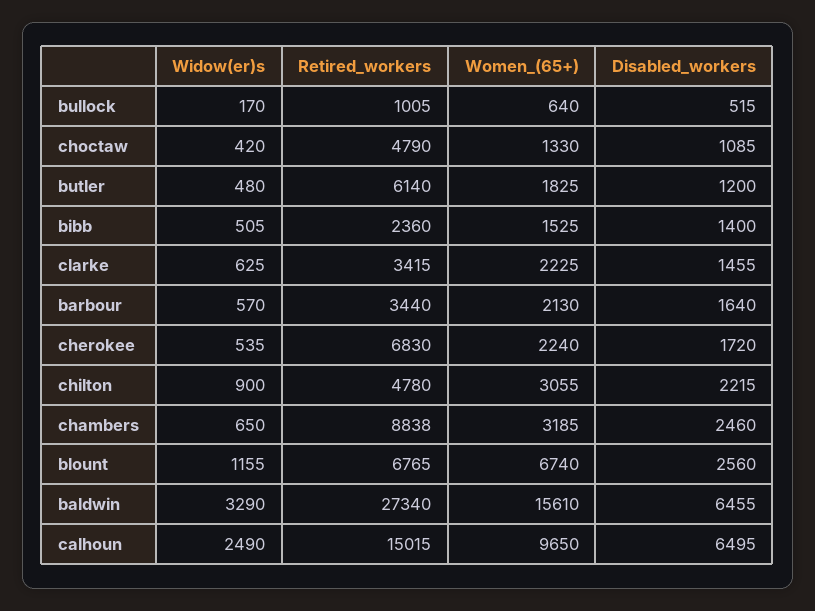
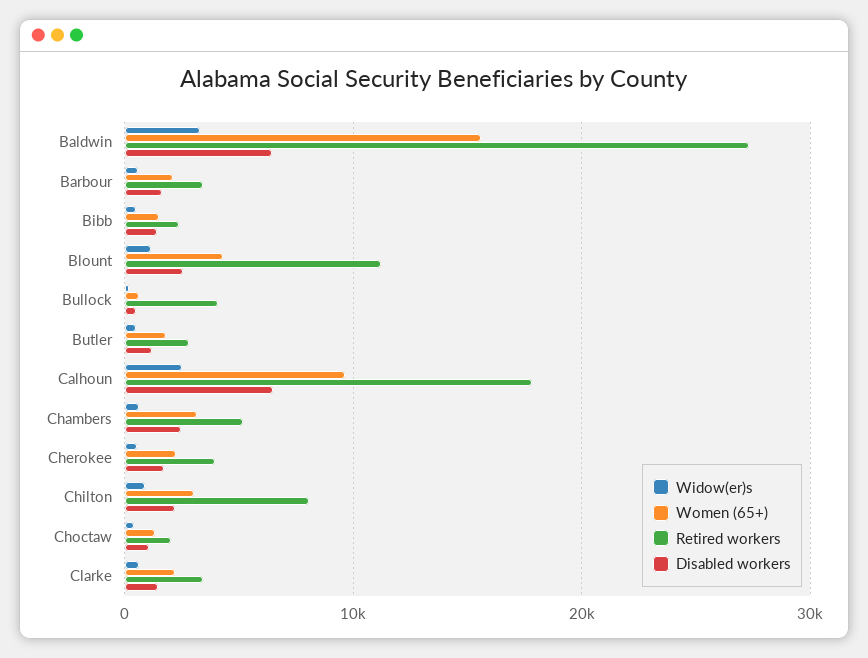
  {
    "Widow(er)s": {
      "bullock": 170,
      "choctaw": 420,
      "butler": 480,
      "bibb": 505,
      "clarke": 625,
      "barbour": 570,
      "cherokee": 535,
      "chilton": 900,
      "chambers": 650,
      "blount": 1155,
      "baldwin": 3290,
      "calhoun": 2490
    },
    "Retired_workers": {
-     "bullock": 1005,
+     "bullock": 4000,
-     "choctaw": 4790,
+     "choctaw": 2000,
-     "butler": 6140,
+     "butler": 3000,
      "bibb": 2360,
      "clarke": 3415,
      "barbour": 3440,
-     "cherokee": 6830,
+     "cherokee": 4000,
-     "chilton": 4780,
+     "chilton": 8000,
-     "chambers": 8838,
+     "chambers": 5000,
-     "blount": 6765,
+     "blount": 11000,
      "baldwin": 27340,
-     "calhoun": 15015
+     "calhoun": 18000
    },
    "Women_(65+)": {
      "bullock": 640,
      "choctaw": 1330,
      "butler": 1825,
      "bibb": 1525,
      "clarke": 2225,
      "barbour": 2130,
      "cherokee": 2240,
      "chilton": 3055,
      "chambers": 3185,
-     "blount": 6740,
+     "blount": 4000,
      "baldwin": 15610,
      "calhoun": 9650
    },
    "Disabled_workers": {
      "bullock": 515,
      "choctaw": 1085,
      "butler": 1200,
      "bibb": 1400,
      "clarke": 1455,
      "barbour": 1640,
      "cherokee": 1720,
      "chilton": 2215,
      "chambers": 2460,
      "blount": 2560,
      "baldwin": 6455,
      "calhoun": 6495
    }
  }

